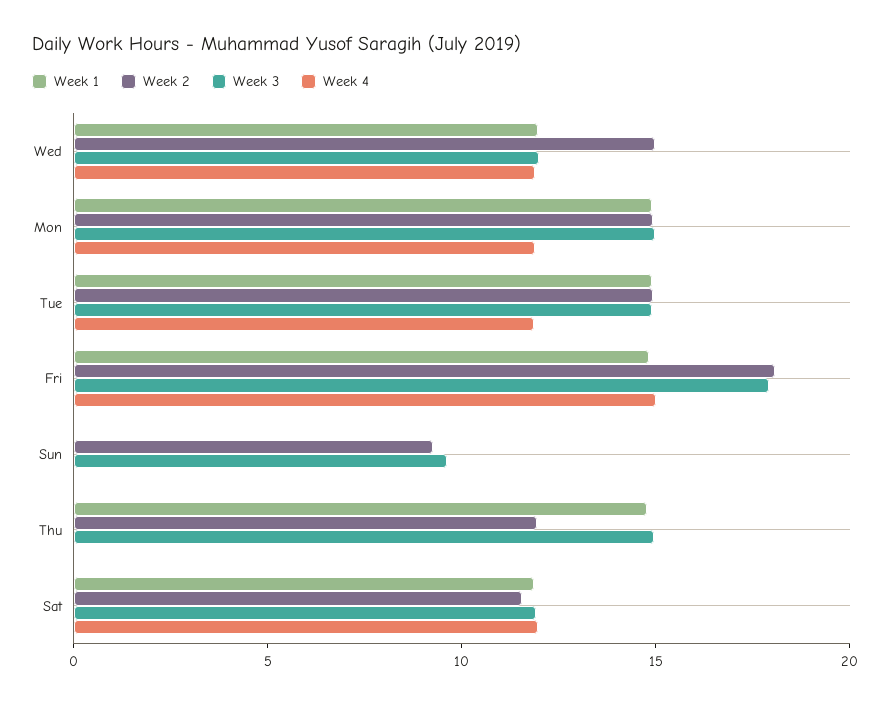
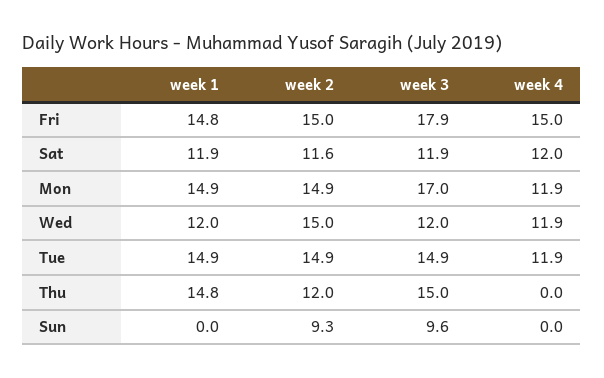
  {
    "Week 1": {
      "Wed": 12,
      "Mon": 14.9,
      "Tue": 14.9,
      "Fri": 14.8,
      "Sun": 0,
      "Thu": 14.8,
      "Sat": 11.9
    },
    "Week 2": {
      "Wed": 15,
      "Mon": 14.9,
      "Tue": 14.9,
-     "Fri": 18,
+     "Fri": 15,
      "Sun": 9.3,
      "Thu": 12,
      "Sat": 11.6
    },
    "Week 3": {
      "Wed": 12,
-     "Mon": 15,
+     "Mon": 17,
      "Tue": 14.9,
      "Fri": 17.9,
      "Sun": 9.6,
      "Thu": 15,
      "Sat": 11.9
    },
    "Week 4": {
      "Wed": 11.9,
      "Mon": 11.9,
      "Tue": 11.9,
      "Fri": 15,
      "Sun": 0,
      "Thu": 0,
      "Sat": 12
    }
  }

